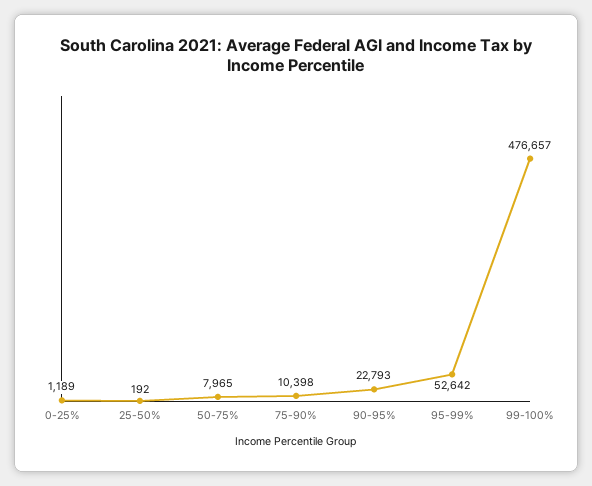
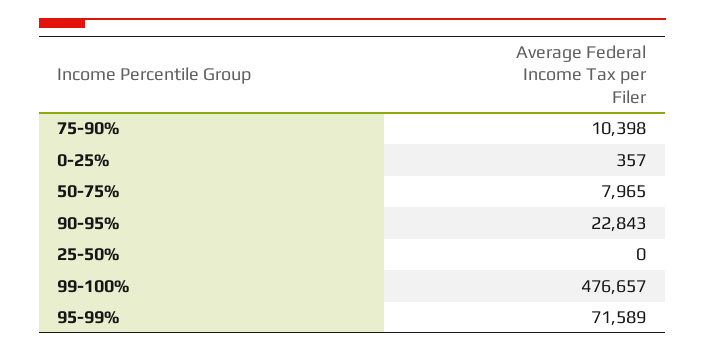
  {
-   "0-25%": 1189,
+   "0-25%": 357,
-   "25-50%": 192,
+   "25-50%": 0,
    "50-75%": 7965,
    "75-90%": 10398,
-   "90-95%": 22793,
+   "90-95%": 22843,
-   "95-99%": 52642,
+   "95-99%": 71589,
    "99-100%": 476657
  }

